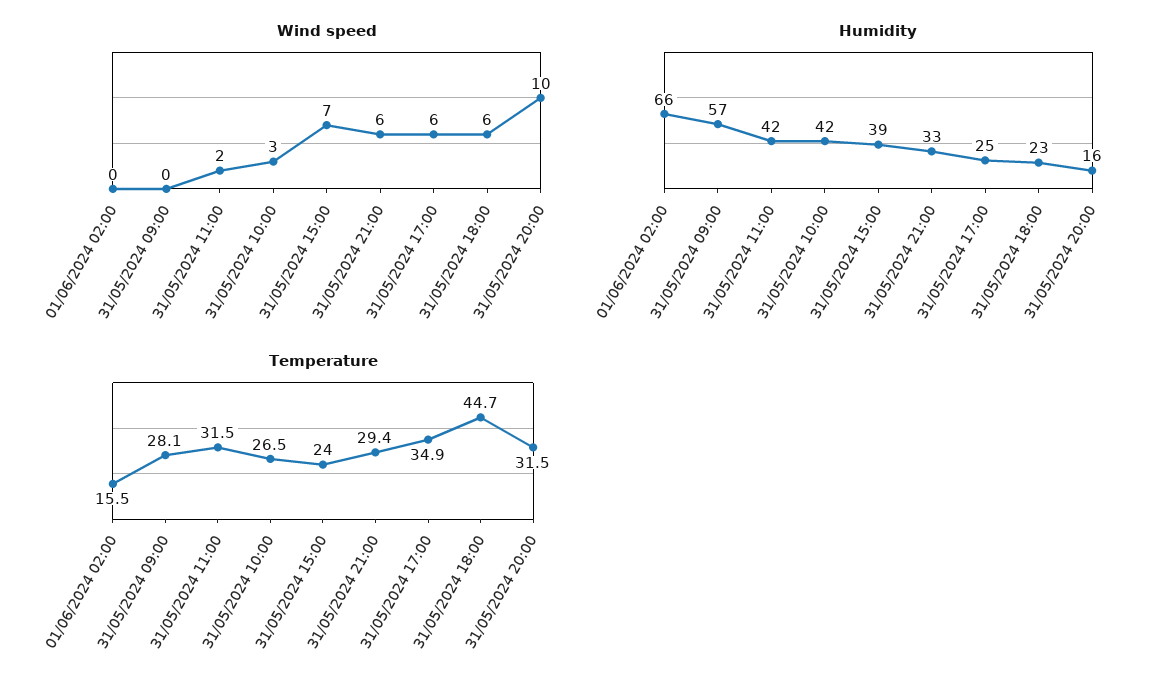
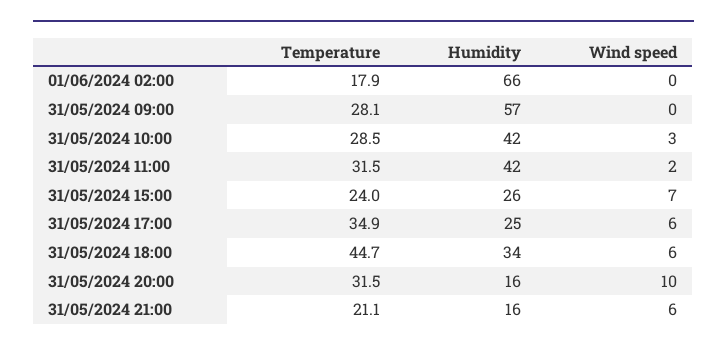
  {
    "Wind speed": {
      "01/06/2024 02:00": 0,
      "31/05/2024 09:00": 0,
      "31/05/2024 11:00": 2,
      "31/05/2024 10:00": 3,
      "31/05/2024 15:00": 7,
      "31/05/2024 21:00": 6,
      "31/05/2024 17:00": 6,
      "31/05/2024 18:00": 6,
      "31/05/2024 20:00": 10
    },
    "Humidity": {
      "01/06/2024 02:00": 66,
      "31/05/2024 09:00": 57,
      "31/05/2024 11:00": 42,
      "31/05/2024 10:00": 42,
-     "31/05/2024 15:00": 39,
+     "31/05/2024 15:00": 26,
-     "31/05/2024 21:00": 33,
+     "31/05/2024 21:00": 16,
      "31/05/2024 17:00": 25,
-     "31/05/2024 18:00": 23,
+     "31/05/2024 18:00": 34,
      "31/05/2024 20:00": 16
    },
    "Temperature": {
-     "01/06/2024 02:00": 15.5,
+     "01/06/2024 02:00": 17.9,
      "31/05/2024 09:00": 28.1,
      "31/05/2024 11:00": 31.5,
-     "31/05/2024 10:00": 26.5,
+     "31/05/2024 10:00": 28.5,
      "31/05/2024 15:00": 24,
-     "31/05/2024 21:00": 29.4,
+     "31/05/2024 21:00": 21.1,
      "31/05/2024 17:00": 34.9,
      "31/05/2024 18:00": 44.7,
      "31/05/2024 20:00": 31.5
    }
  }

